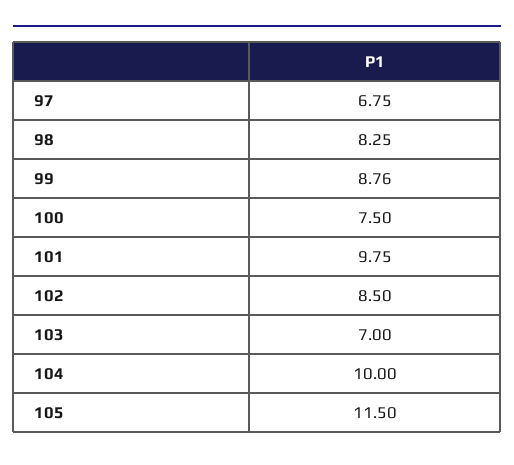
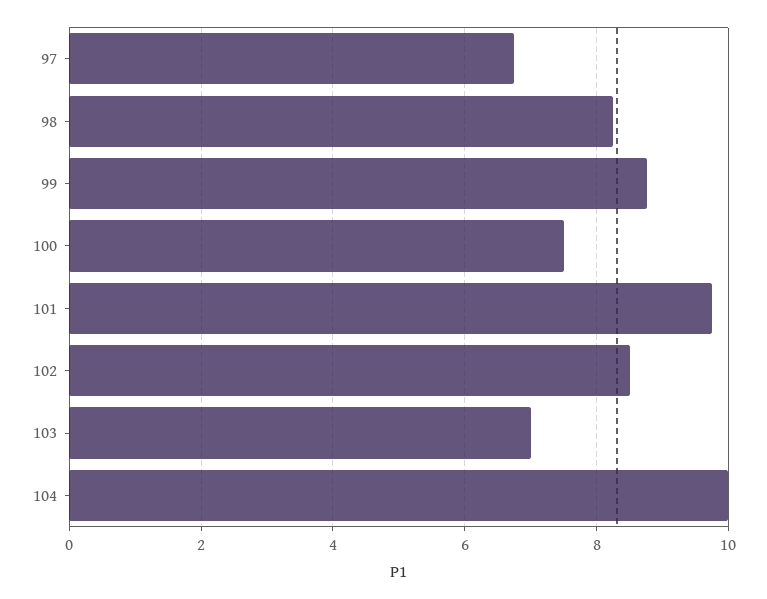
  {
    "97": 6.75,
    "98": 8.25,
    "99": 8.76,
    "100": 7.5,
    "101": 9.75,
    "102": 8.5,
    "103": 7,
-   "104": 10,
+   "104": 10
-   "105": 11.5
  }

